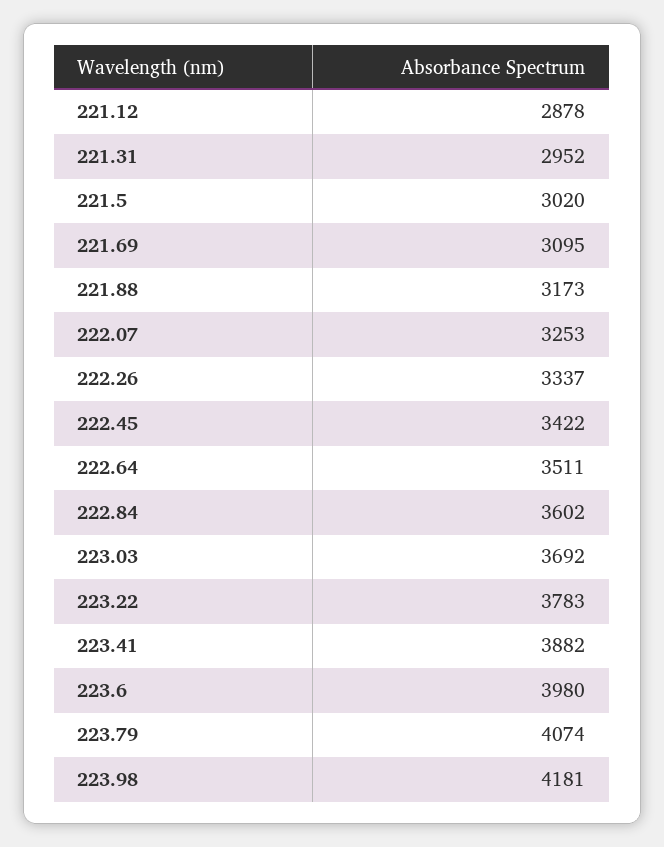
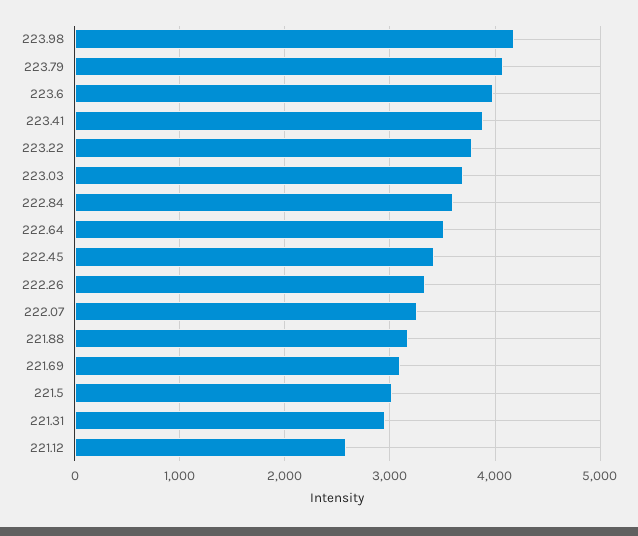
  {
-   "221.12": 2878,
+   "221.12": 2600,
    "221.31": 2952,
    "221.5": 3020,
    "221.69": 3095,
    "221.88": 3173,
    "222.07": 3253,
    "222.26": 3337,
    "222.45": 3422,
    "222.64": 3511,
    "222.84": 3602,
    "223.03": 3692,
    "223.22": 3783,
    "223.41": 3882,
    "223.6": 3980,
    "223.79": 4074,
    "223.98": 4181
  }

